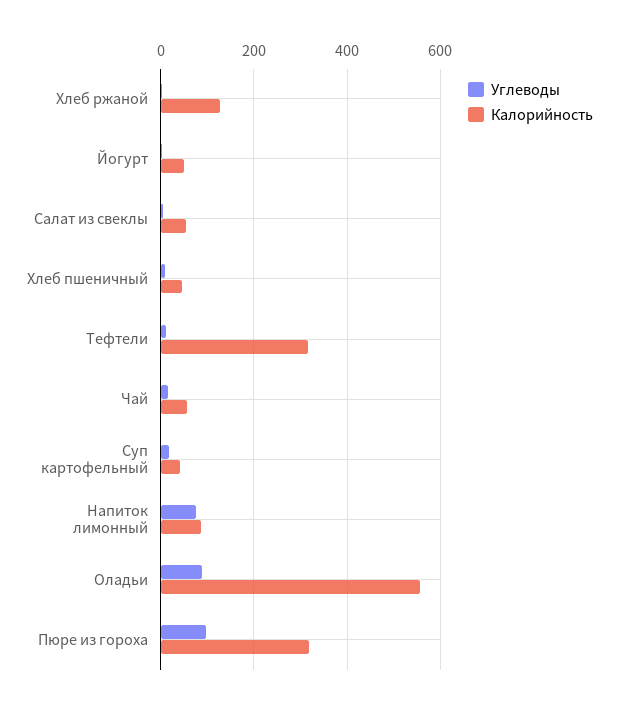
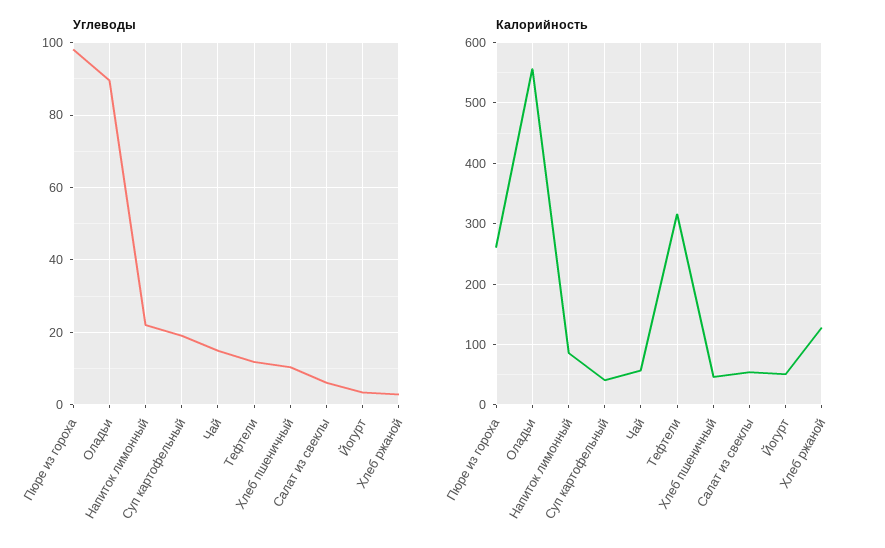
  {
    "Углеводы": {
      "Хлеб ржаной": 2,
      "Йогурт": 4,
      "Салат из свеклы": 6,
      "Хлеб пшеничный": 10,
      "Тефтели": 12,
      "Чай": 16,
      "Суп картофельный": 20,
-     "Напиток лимонный": 80,
+     "Напиток лимонный": 22,
      "Оладьи": 90,
      "Пюре из гороха": 98
    },
    "Калорийность": {
      "Хлеб ржаной": 130,
      "Йогурт": 50,
      "Салат из свеклы": 50,
      "Хлеб пшеничный": 50,
      "Тефтели": 320,
      "Чай": 60,
      "Суп картофельный": 40,
      "Напиток лимонный": 90,
      "Оладьи": 560,
-     "Пюре из гороха": 320
+     "Пюре из гороха": 260
    }
  }

